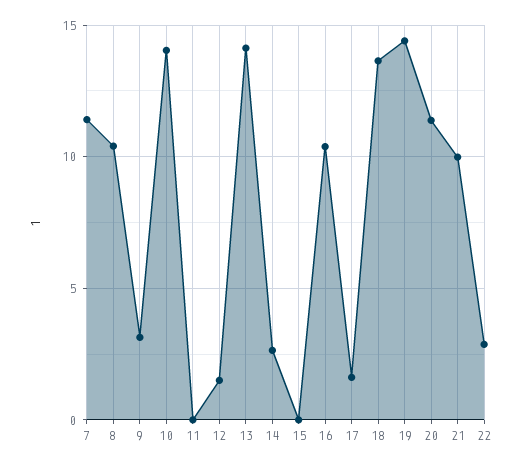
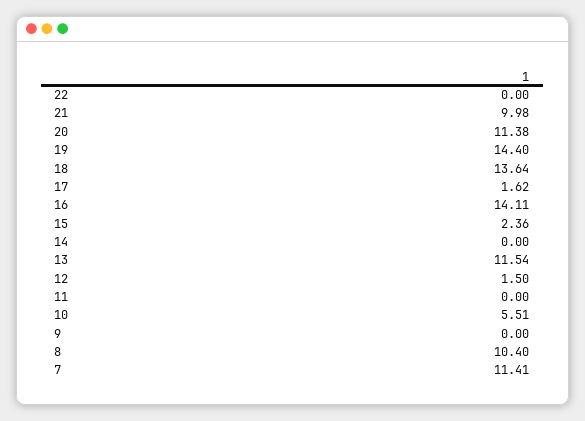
  {
    "7": 11.41,
    "8": 10.4,
-   "9": 3,
+   "9": 0,
-   "10": 14,
+   "10": 5.51,
    "11": 0,
    "12": 1.5,
-   "13": 14,
+   "13": 11.54,
-   "14": 2.5,
+   "14": 0,
-   "15": 0,
+   "15": 2.36,
-   "16": 10.5,
+   "16": 14.11,
    "17": 1.62,
    "18": 13.64,
    "19": 14.4,
    "20": 11.38,
    "21": 9.98,
-   "22": 3
+   "22": 0
  }

